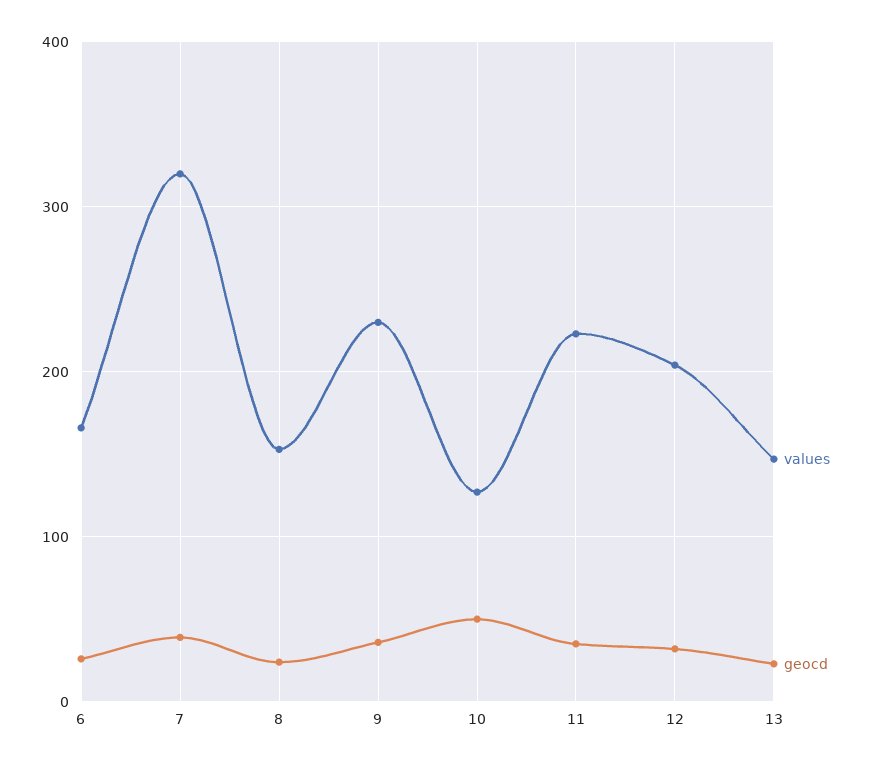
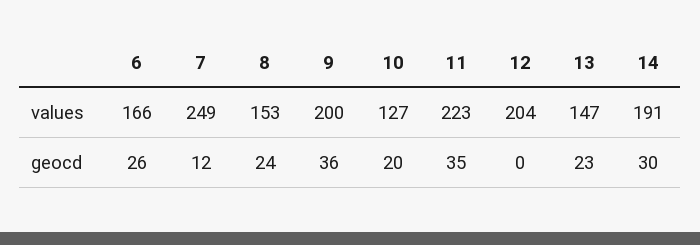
  {
    "values": {
      "6": 166,
-     "7": 320,
+     "7": 249,
      "8": 153,
-     "9": 230,
+     "9": 200,
      "10": 127,
      "11": 223,
      "12": 204,
-     "13": 147
+     "13": 147,
+     "14": 191
    },
    "geocd": {
      "6": 26,
-     "7": 40,
+     "7": 12,
      "8": 24,
      "9": 36,
-     "10": 50,
+     "10": 20,
      "11": 35,
-     "12": 30,
+     "12": 0,
-     "13": 23
+     "13": 23,
+     "14": 30
    }
  }

